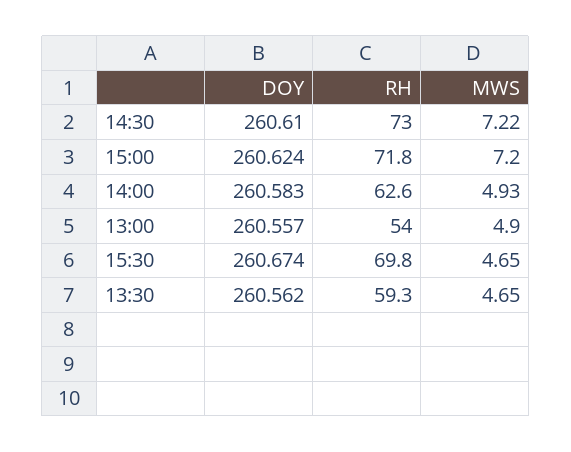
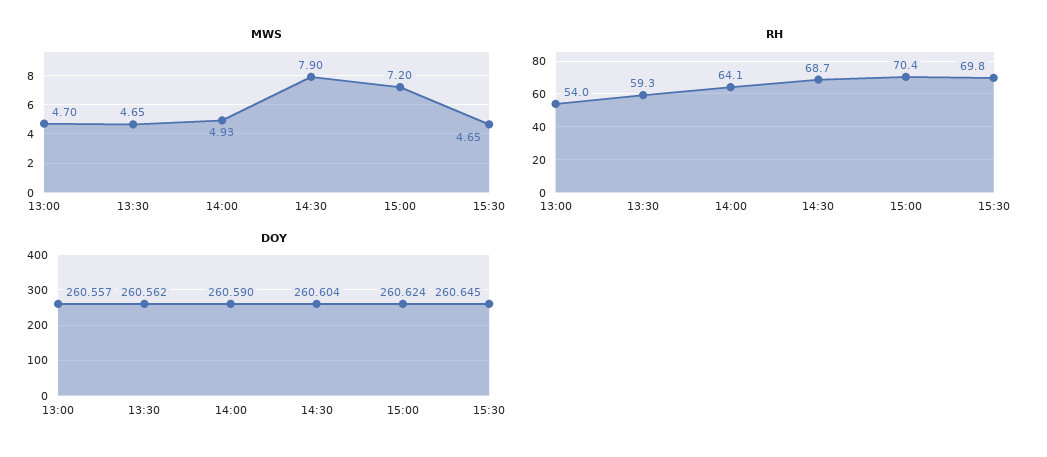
  {
    "DOY": {
-     "14:30": 260.61,
+     "14:30": 260.604,
      "15:00": 260.624,
-     "14:00": 260.583,
+     "14:00": 260.59,
      "13:00": 260.557,
-     "15:30": 260.674,
+     "15:30": 260.645,
      "13:30": 260.562
    },
    "RH": {
-     "14:30": 73,
+     "14:30": 68.7,
-     "15:00": 71.8,
+     "15:00": 70.4,
-     "14:00": 62.6,
+     "14:00": 64.1,
      "13:00": 54,
      "15:30": 69.8,
      "13:30": 59.3
    },
    "MWS": {
-     "14:30": 7.22,
+     "14:30": 7.9,
      "15:00": 7.2,
      "14:00": 4.93,
-     "13:00": 4.9,
+     "13:00": 4.7,
      "15:30": 4.65,
      "13:30": 4.65
    }
  }

